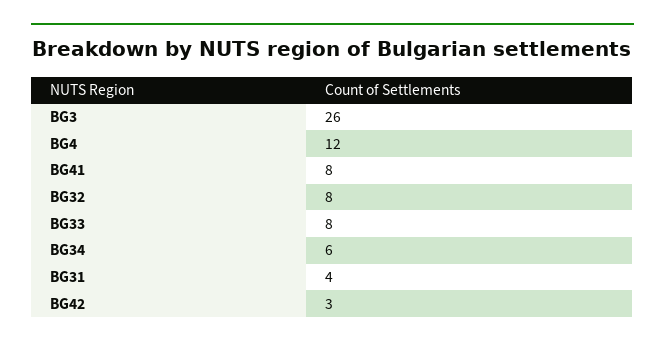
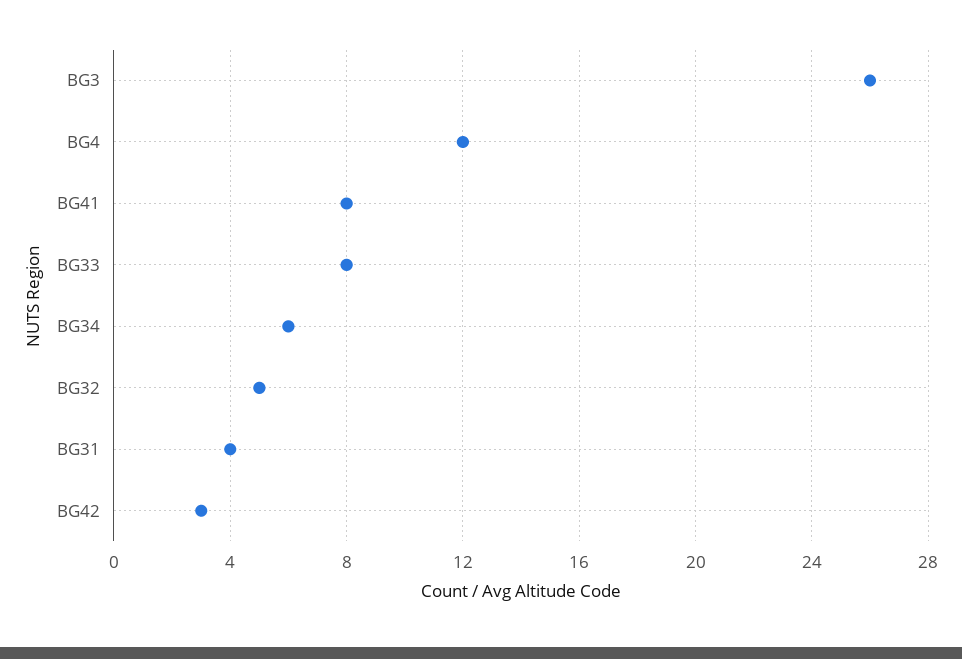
  {
    "BG3": 26,
    "BG4": 12,
    "BG41": 8,
-   "BG32": 8,
+   "BG32": 5,
    "BG33": 8,
    "BG34": 6,
    "BG31": 4,
    "BG42": 3
  }

